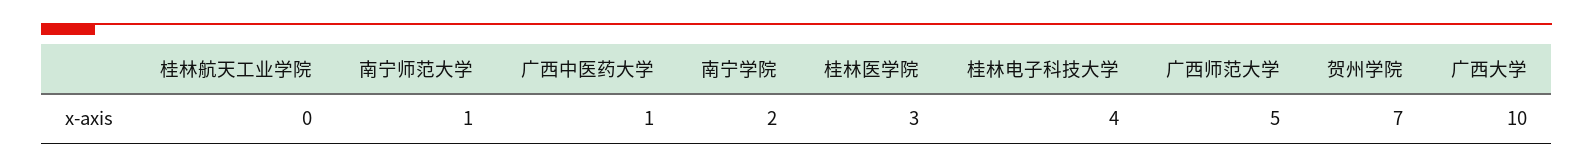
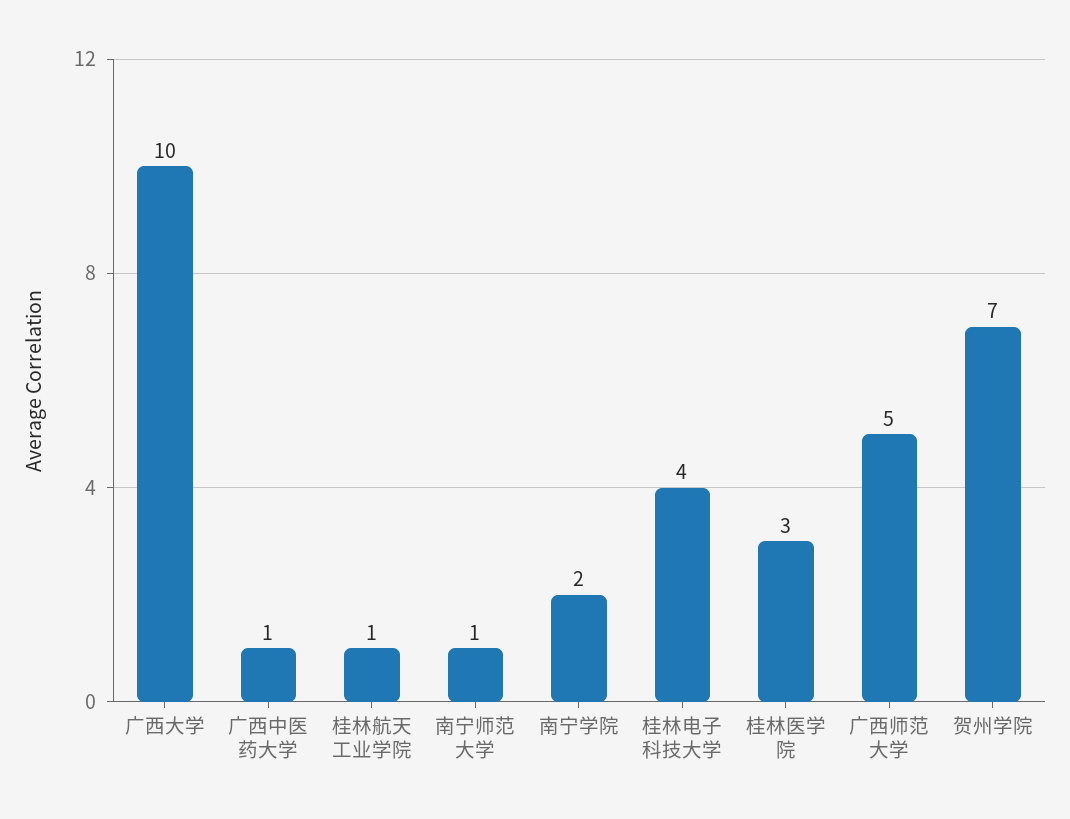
  {
-   "桂林航天工业学院": 0,
+   "桂林航天工业学院": 1,
    "南宁师范大学": 1,
    "广西中医药大学": 1,
    "南宁学院": 2,
    "桂林医学院": 3,
    "桂林电子科技大学": 4,
    "广西师范大学": 5,
    "贺州学院": 7,
    "广西大学": 10
  }

